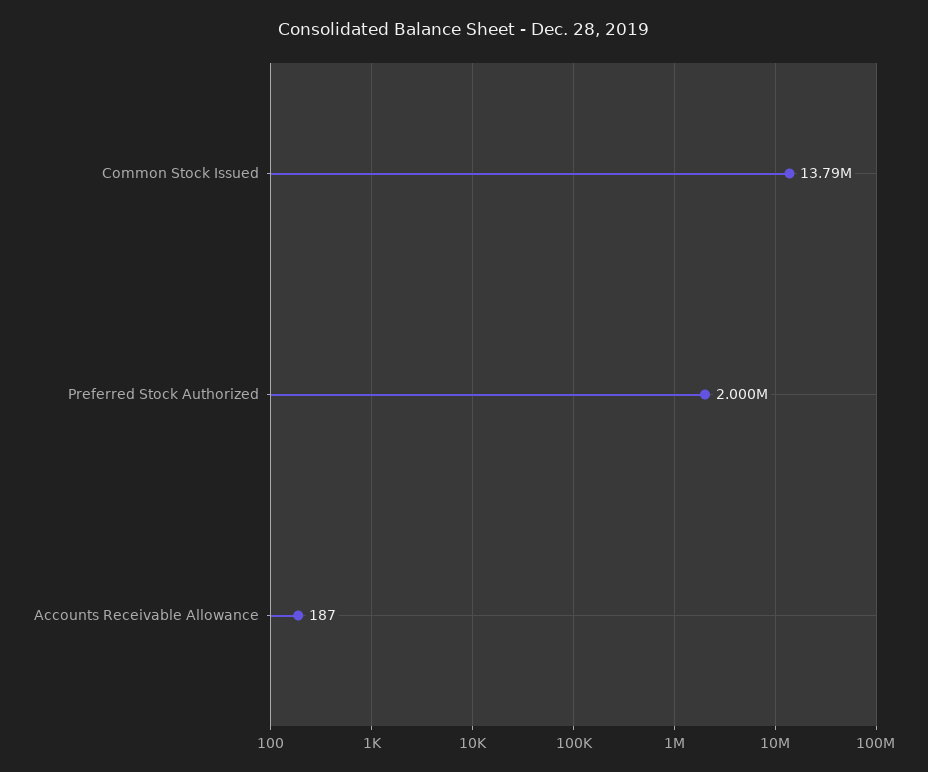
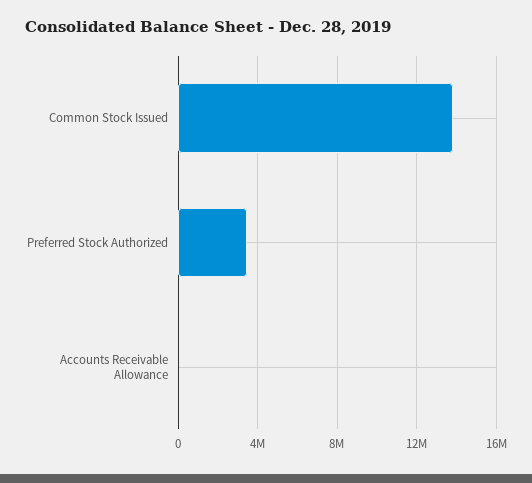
  {
    "Common Stock Issued": 13790000,
-   "Preferred Stock Authorized": 2000000,
+   "Preferred Stock Authorized": 3500000,
    "Accounts Receivable Allowance": 187
  }

